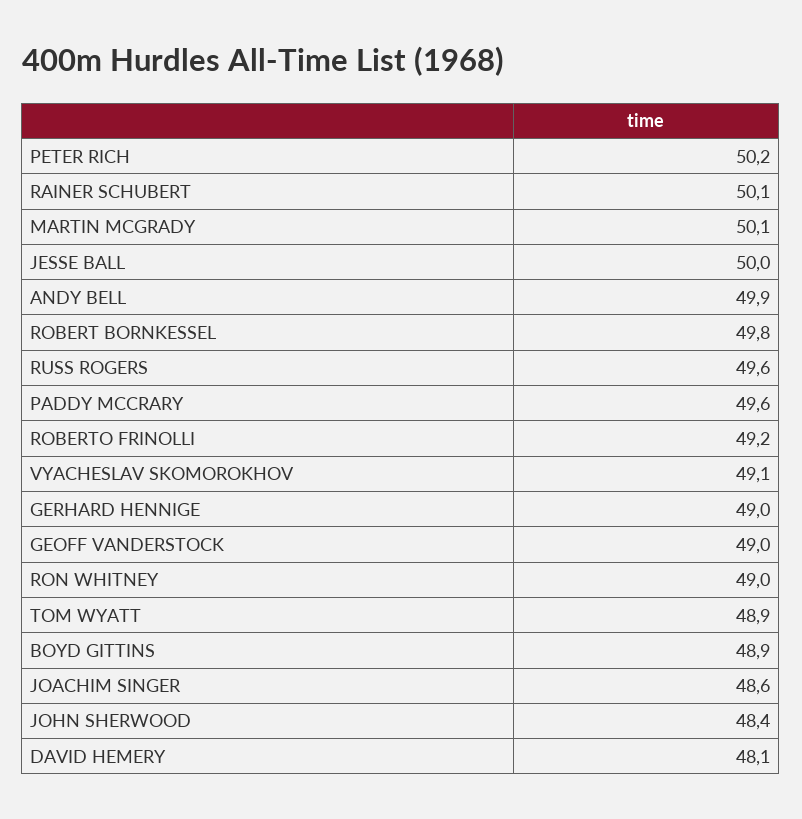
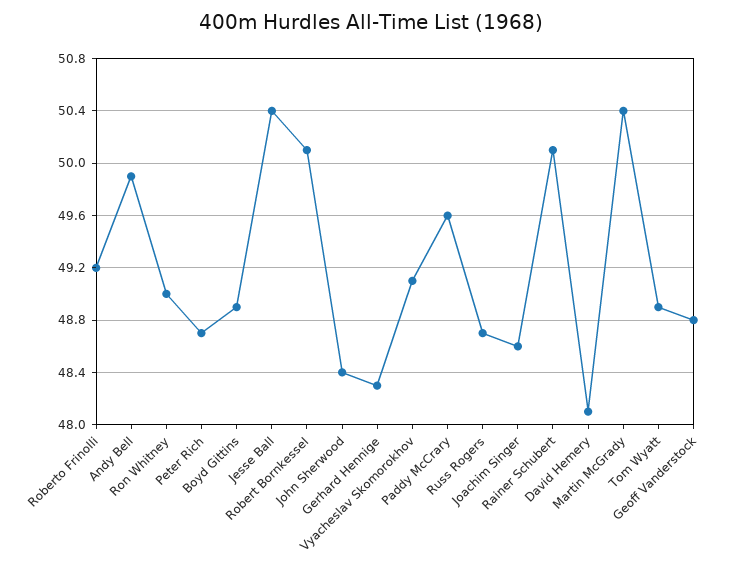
  {
-   "PETER RICH": 50.2,
+   "PETER RICH": 48.7,
    "RAINER SCHUBERT": 50.1,
-   "MARTIN MCGRADY": 50.1,
+   "MARTIN MCGRADY": 50.4,
-   "JESSE BALL": 50,
+   "JESSE BALL": 50.4,
    "ANDY BELL": 49.9,
-   "ROBERT BORNKESSEL": 49.8,
+   "ROBERT BORNKESSEL": 50.1,
-   "RUSS ROGERS": 49.6,
+   "RUSS ROGERS": 48.7,
    "PADDY MCCRARY": 49.6,
    "ROBERTO FRINOLLI": 49.2,
    "VYACHESLAV SKOMOROKHOV": 49.1,
-   "GERHARD HENNIGE": 49,
+   "GERHARD HENNIGE": 48.3,
-   "GEOFF VANDERSTOCK": 49,
+   "GEOFF VANDERSTOCK": 48.8,
    "RON WHITNEY": 49,
    "TOM WYATT": 48.9,
    "BOYD GITTINS": 48.9,
    "JOACHIM SINGER": 48.6,
    "JOHN SHERWOOD": 48.4,
    "DAVID HEMERY": 48.1
  }

